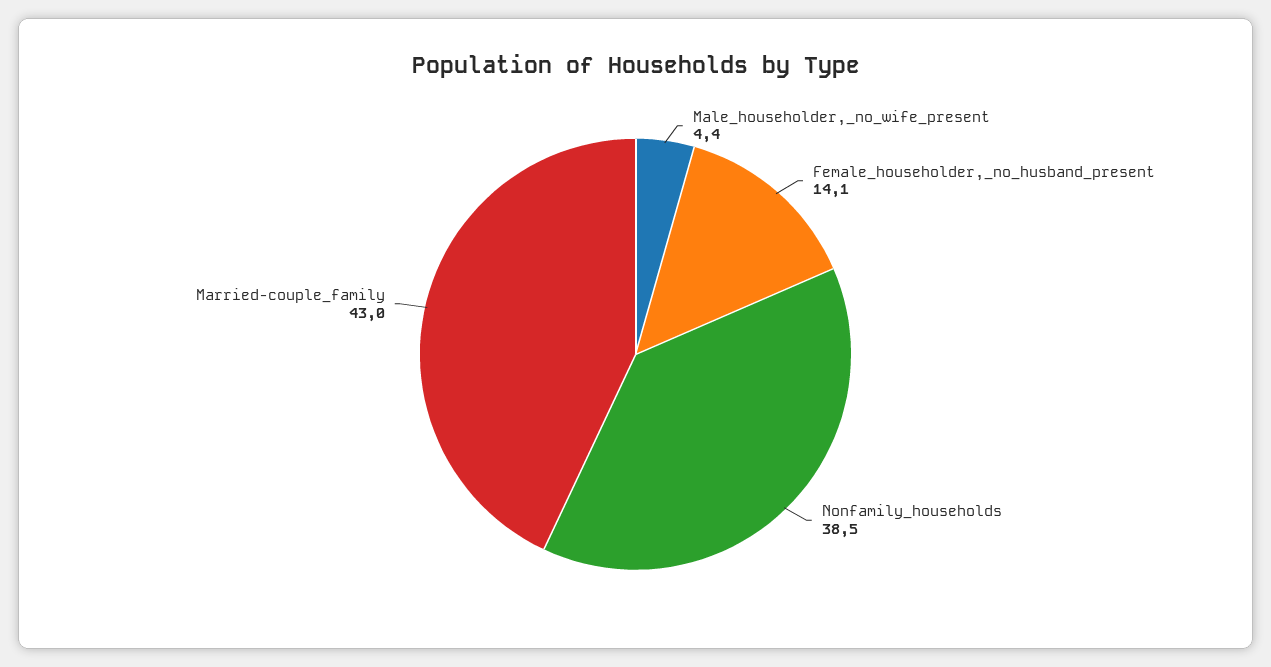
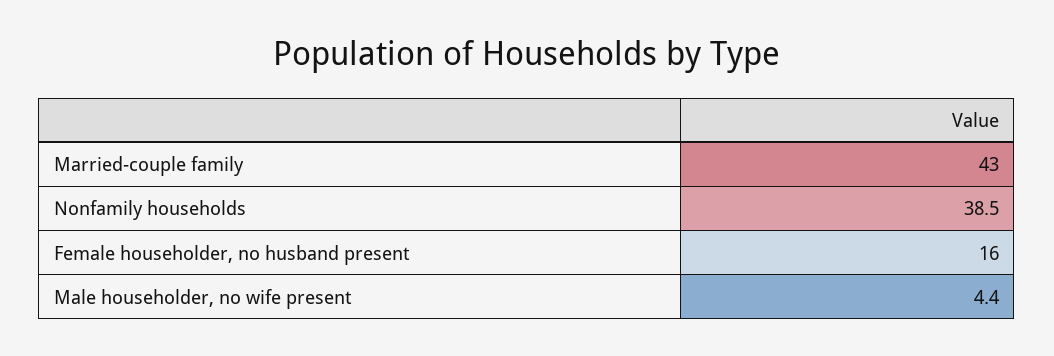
  {
    "Male_householder,_no_wife_present": 4.4,
-   "Female_householder,_no_husband_present": 14.1,
+   "Female_householder,_no_husband_present": 16,
    "Nonfamily_households": 38.5,
    "Married-couple_family": 43
  }

